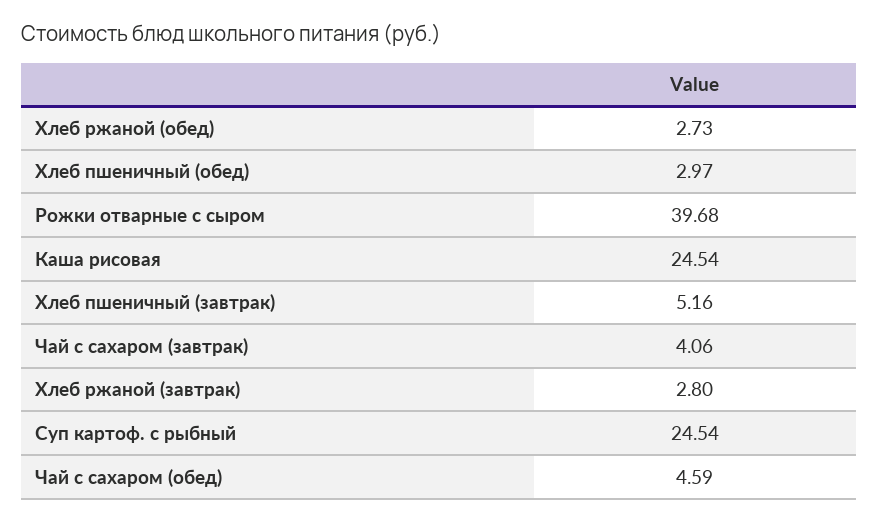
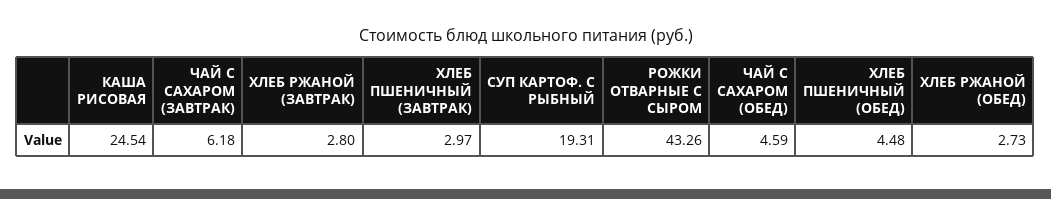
  {
    "Хлеб ржаной (обед)": 2.73,
-   "Хлеб пшеничный (обед)": 2.97,
+   "Хлеб пшеничный (обед)": 4.48,
-   "Рожки отварные с сыром": 39.68,
+   "Рожки отварные с сыром": 43.26,
    "Каша рисовая": 24.54,
-   "Хлеб пшеничный (завтрак)": 5.16,
+   "Хлеб пшеничный (завтрак)": 2.97,
-   "Чай с сахаром (завтрак)": 4.06,
+   "Чай с сахаром (завтрак)": 6.18,
    "Хлеб ржаной (завтрак)": 2.8,
-   "Суп картоф. с рыбный": 24.54,
+   "Суп картоф. с рыбный": 19.31,
    "Чай с сахаром (обед)": 4.59
  }

